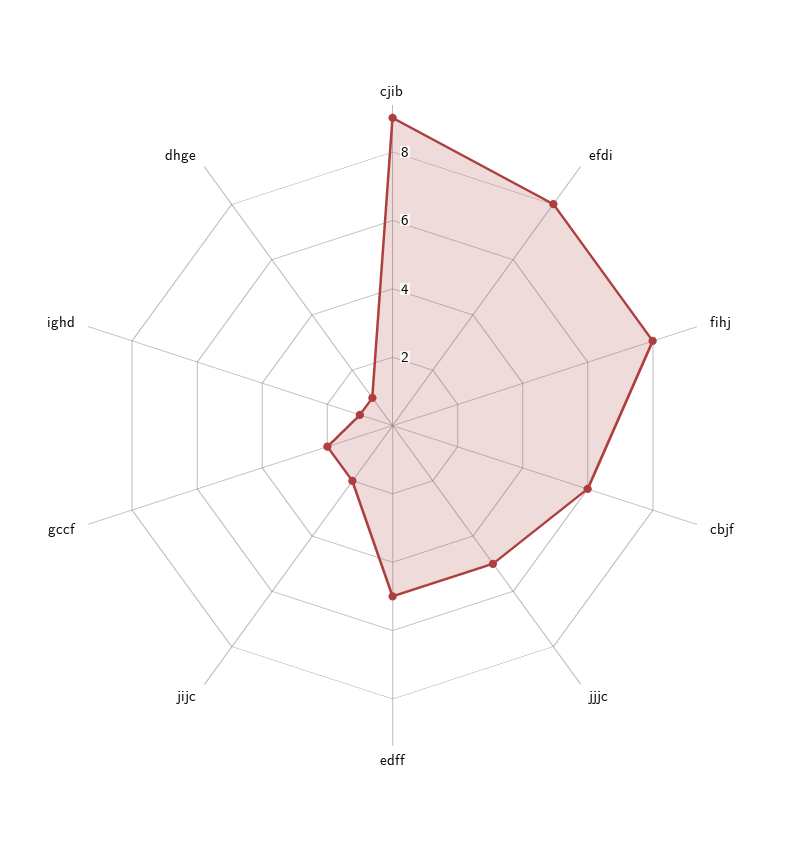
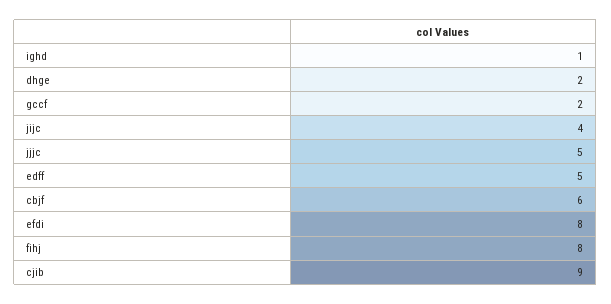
  {
    "cjib": 9,
    "efdi": 8,
    "fihj": 8,
    "cbjf": 6,
    "jjjc": 5,
    "edff": 5,
-   "jijc": 2,
+   "jijc": 4,
    "gccf": 2,
    "ighd": 1,
-   "dhge": 1
+   "dhge": 2
  }

